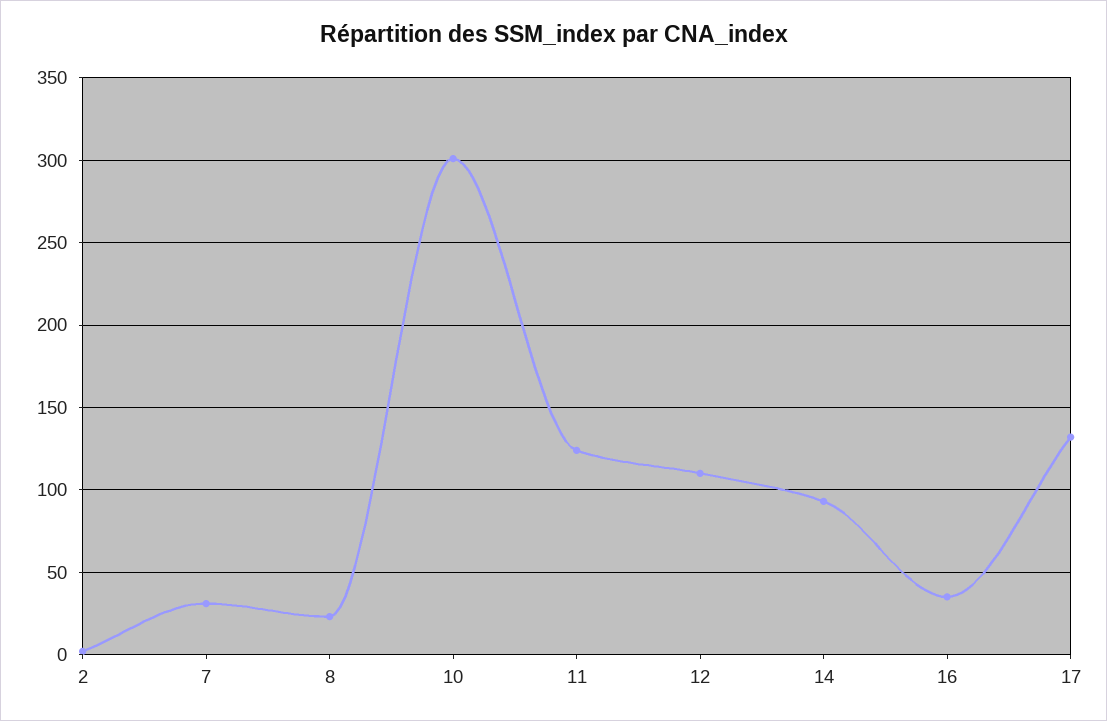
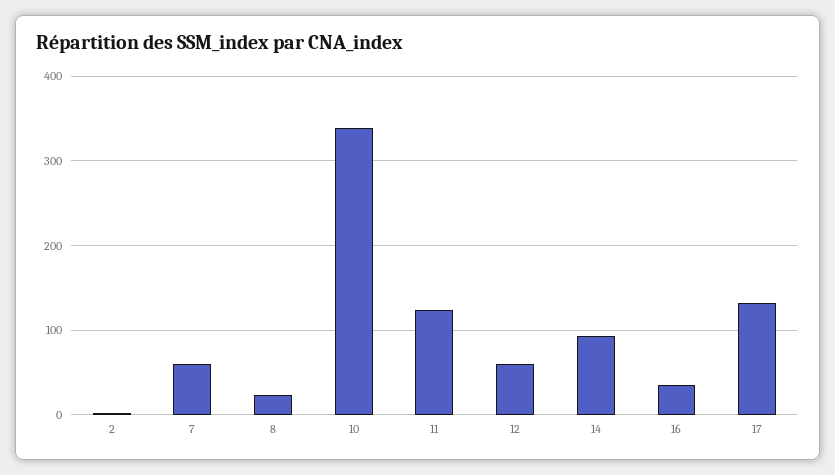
  {
    "2": 0,
-   "7": 30,
+   "7": 60,
    "8": 25,
-   "10": 300,
+   "10": 340,
    "11": 125,
-   "12": 110,
+   "12": 60,
    "14": 95,
    "16": 35,
    "17": 130
  }

